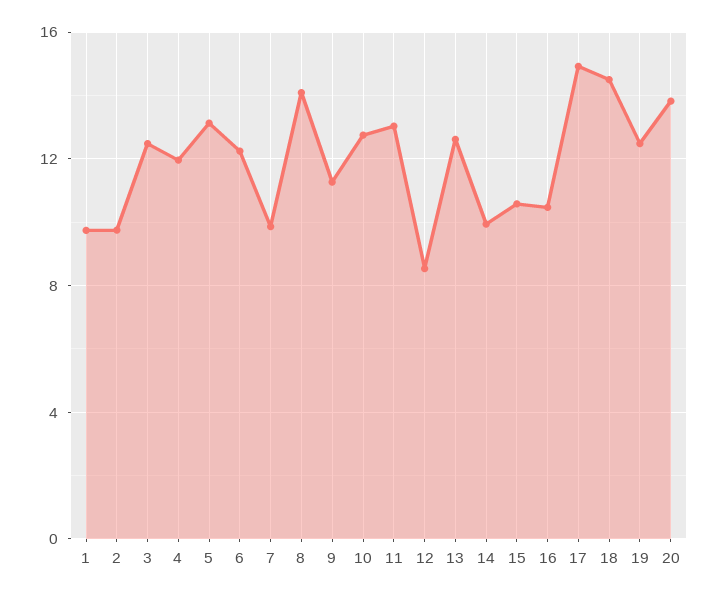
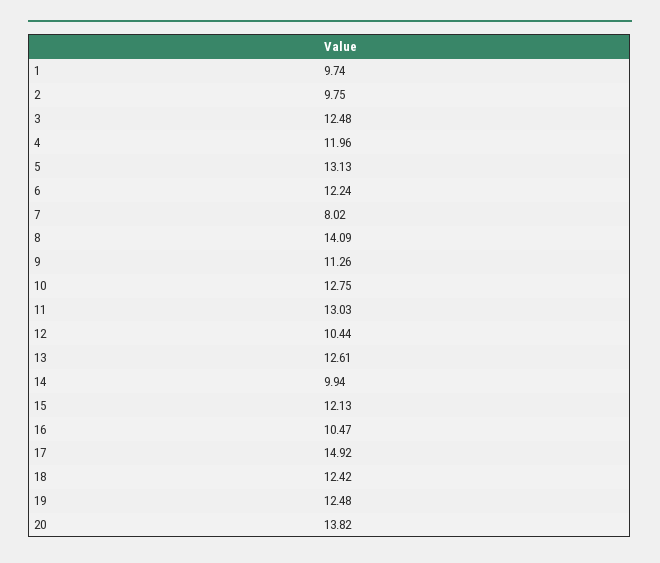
  {
    "1": 9.74,
    "2": 9.75,
    "3": 12.48,
    "4": 11.96,
    "5": 13.13,
    "6": 12.24,
-   "7": 10,
+   "7": 8.02,
    "8": 14.09,
    "9": 11.26,
    "10": 12.75,
    "11": 13.03,
-   "12": 8.5,
+   "12": 10.44,
    "13": 12.61,
    "14": 9.94,
-   "15": 10.5,
+   "15": 12.13,
    "16": 10.47,
    "17": 14.92,
-   "18": 14.5,
+   "18": 12.42,
    "19": 12.48,
    "20": 13.82
  }

